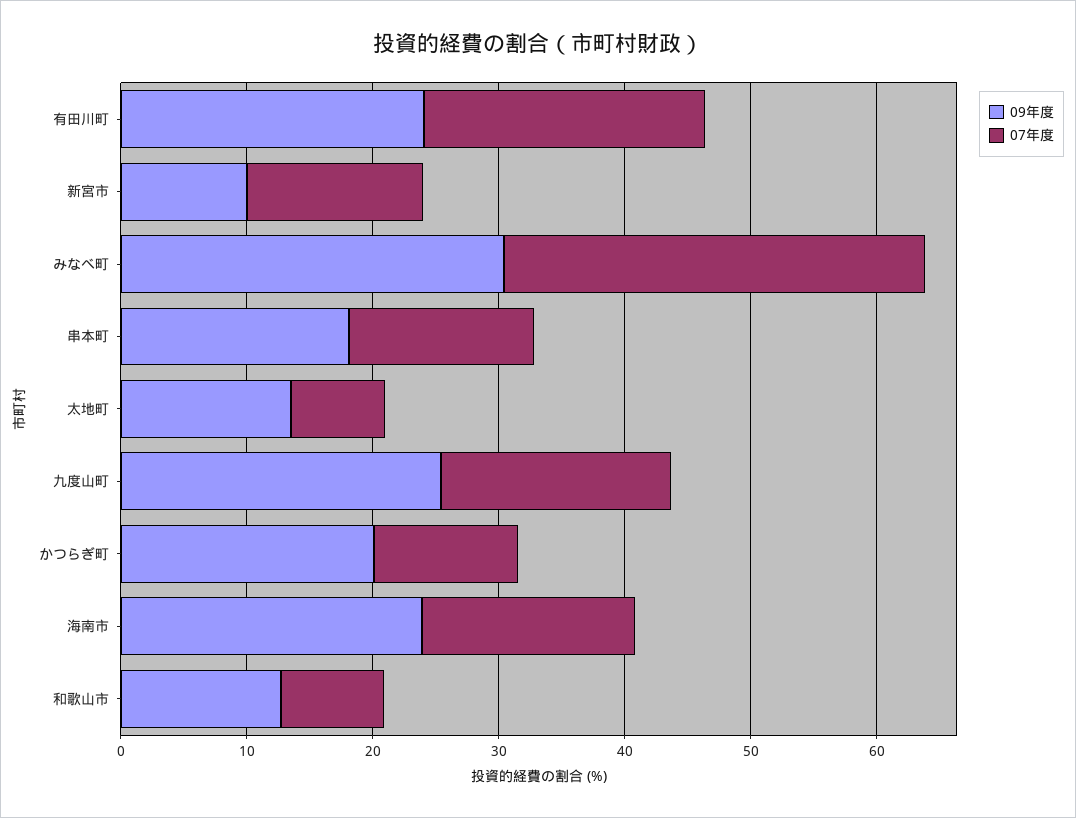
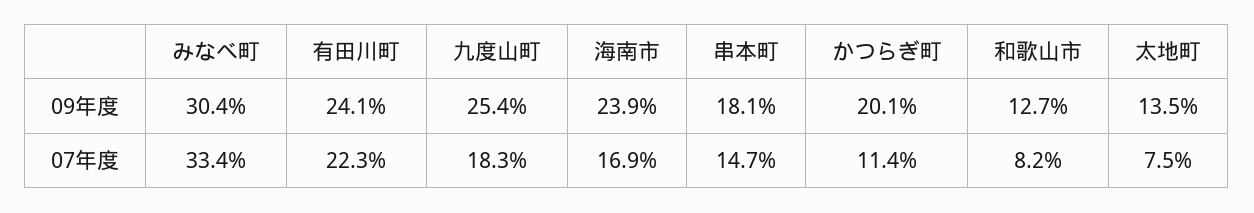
  {
    "09年度": {
      "有田川町": 24.1,
-     "新宮市": 10,
      "みなべ町": 30.4,
      "串本町": 18.1,
      "太地町": 13.5,
      "九度山町": 25.4,
      "かつらぎ町": 20.1,
      "海南市": 23.9,
      "和歌山市": 12.7
    },
    "07年度": {
      "有田川町": 22.3,
-     "新宮市": 14,
      "みなべ町": 33.4,
      "串本町": 14.7,
      "太地町": 7.5,
      "九度山町": 18.3,
      "かつらぎ町": 11.4,
      "海南市": 16.9,
      "和歌山市": 8.2
    }
  }

